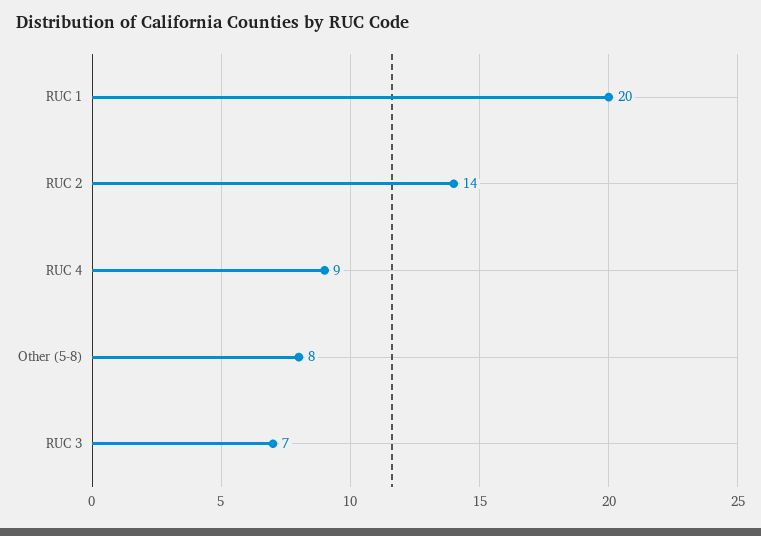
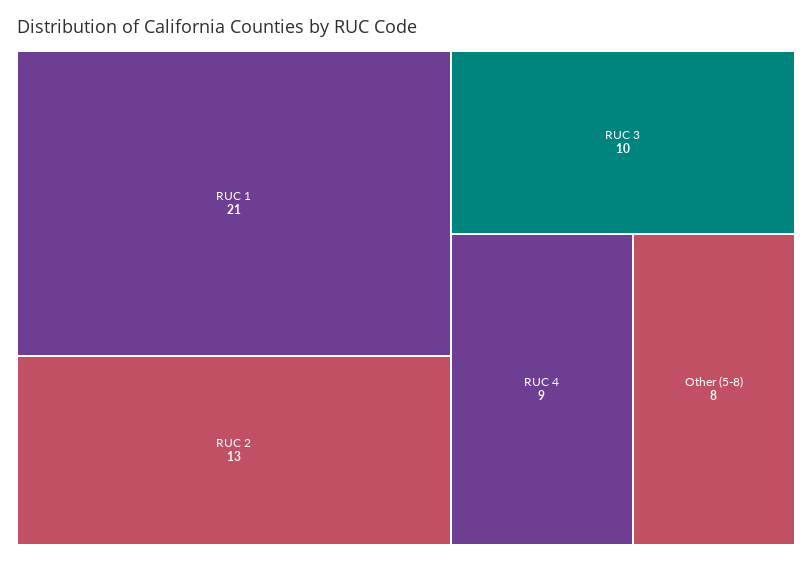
  {
-   "RUC 1": 20,
+   "RUC 1": 21,
-   "RUC 2": 14,
+   "RUC 2": 13,
    "RUC 4": 9,
    "Other (5-8)": 8,
-   "RUC 3": 7
+   "RUC 3": 10
  }

